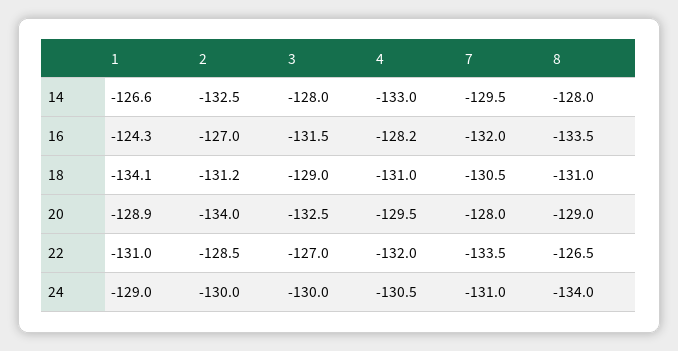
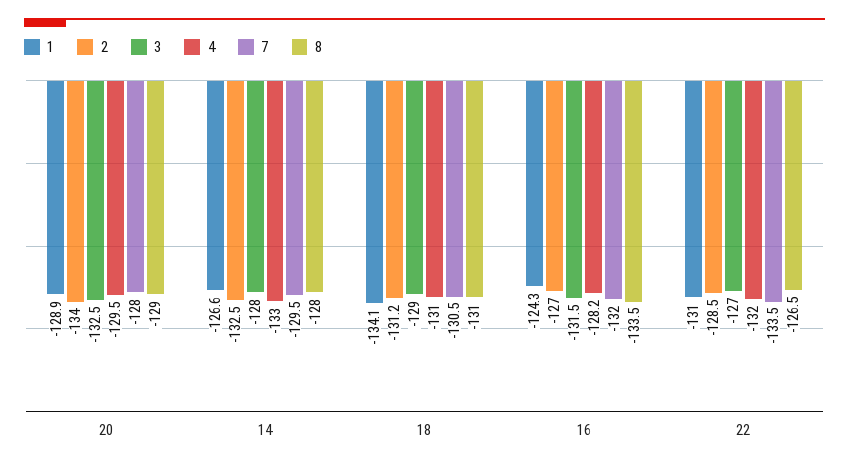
  {
    "1": {
      "14": -126.6,
      "16": -124.3,
      "18": -134.1,
      "20": -128.9,
-     "22": -131,
+     "22": -131
-     "24": -129
    },
    "2": {
      "14": -132.5,
      "16": -127,
      "18": -131.2,
      "20": -134,
-     "22": -128.5,
+     "22": -128.5
-     "24": -130
    },
    "3": {
      "14": -128,
      "16": -131.5,
      "18": -129,
      "20": -132.5,
-     "22": -127,
+     "22": -127
-     "24": -130
    },
    "4": {
      "14": -133,
      "16": -128.2,
      "18": -131,
      "20": -129.5,
-     "22": -132,
+     "22": -132
-     "24": -130.5
    },
    "7": {
      "14": -129.5,
      "16": -132,
      "18": -130.5,
      "20": -128,
-     "22": -133.5,
+     "22": -133.5
-     "24": -131
    },
    "8": {
      "14": -128,
      "16": -133.5,
      "18": -131,
      "20": -129,
-     "22": -126.5,
+     "22": -126.5
-     "24": -134
    }
  }

